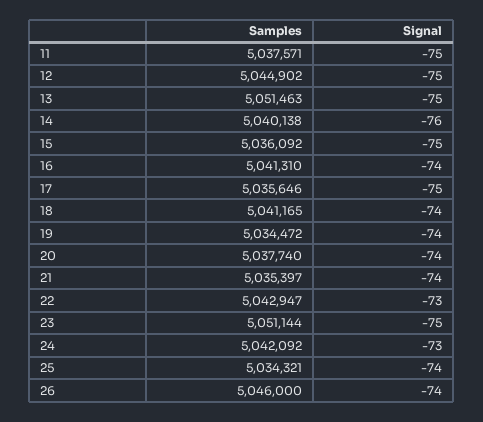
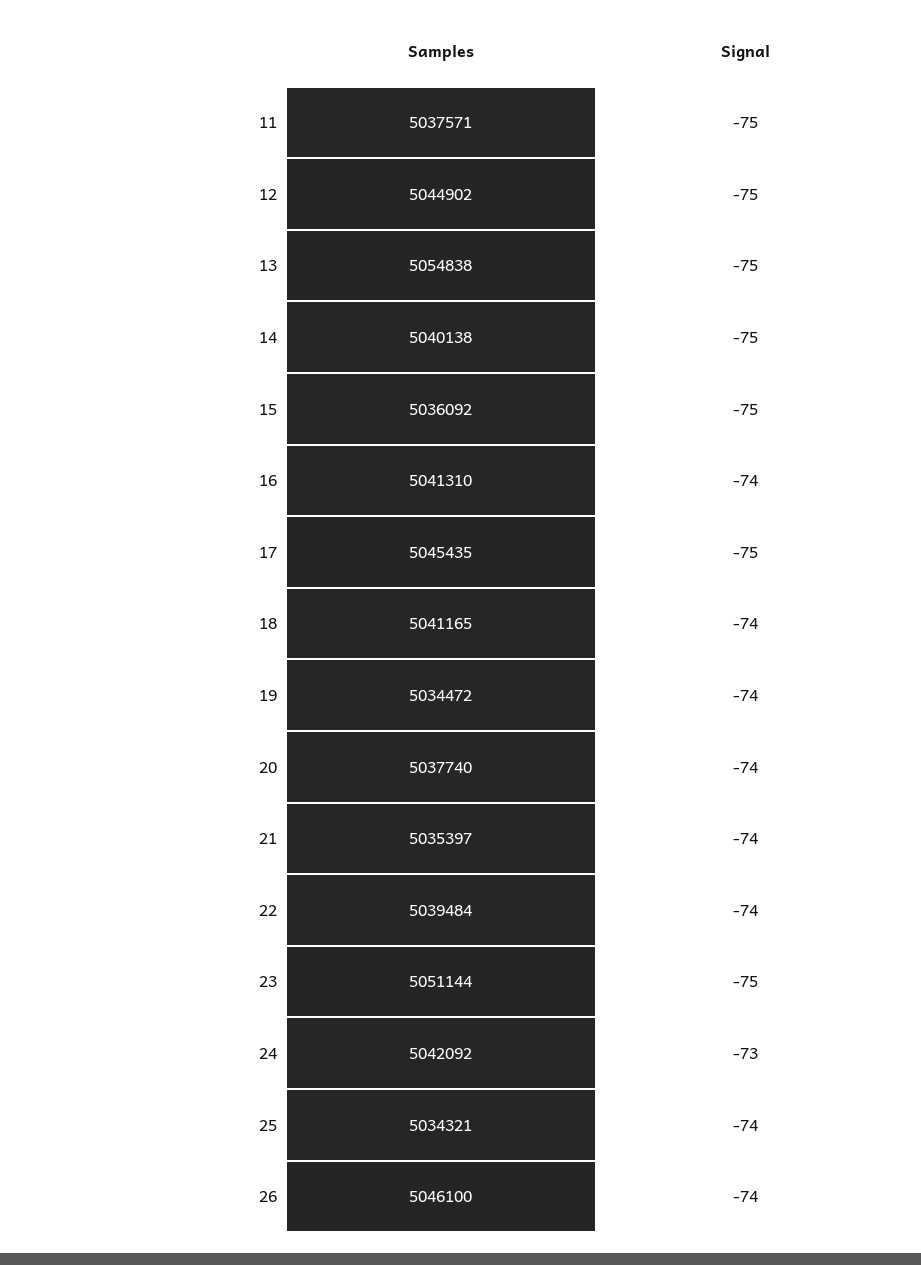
  {
    "Samples": {
      "11": 5037571,
      "12": 5044902,
-     "13": 5051463,
+     "13": 5054838,
      "14": 5040138,
      "15": 5036092,
      "16": 5041310,
-     "17": 5035646,
+     "17": 5045435,
      "18": 5041165,
      "19": 5034472,
      "20": 5037740,
      "21": 5035397,
-     "22": 5042947,
+     "22": 5039484,
      "23": 5051144,
      "24": 5042092,
      "25": 5034321,
-     "26": 5046000
+     "26": 5046100
    },
    "Signal": {
      "11": -75,
      "12": -75,
      "13": -75,
-     "14": -76,
+     "14": -75,
      "15": -75,
      "16": -74,
      "17": -75,
      "18": -74,
      "19": -74,
      "20": -74,
      "21": -74,
-     "22": -73,
+     "22": -74,
      "23": -75,
      "24": -73,
      "25": -74,
      "26": -74
    }
  }

